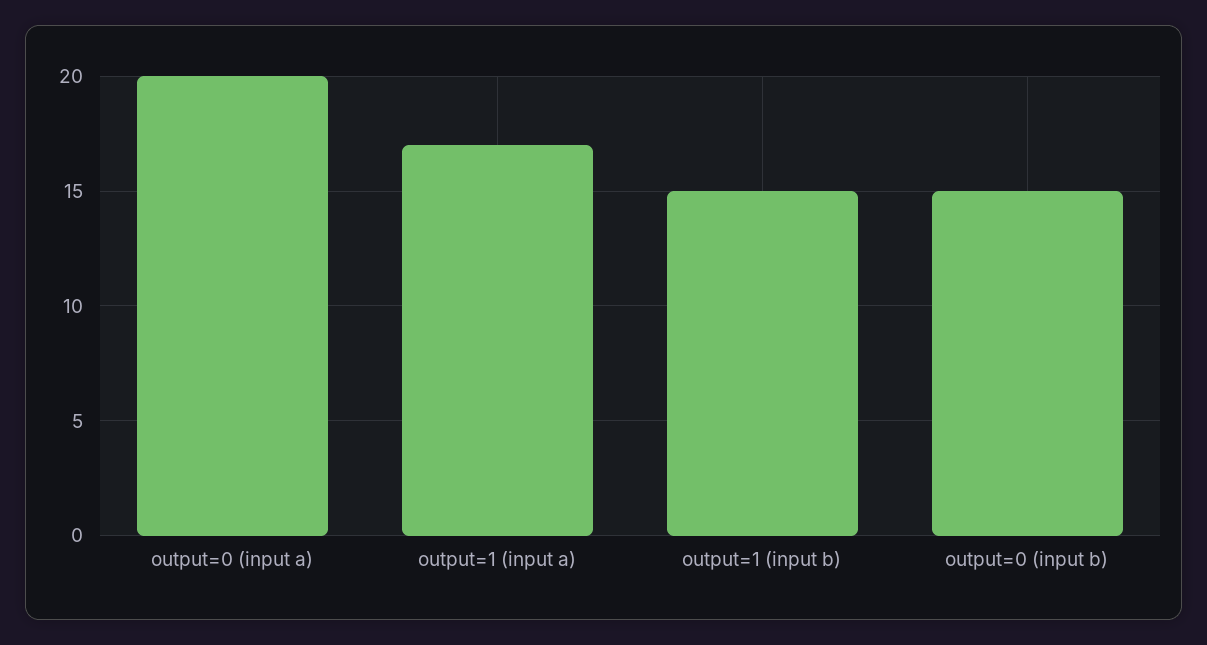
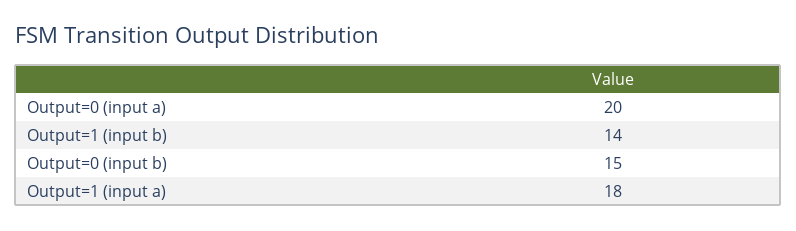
  {
    "output=0 (input a)": 20,
-   "output=1 (input a)": 17,
+   "output=1 (input a)": 18,
-   "output=1 (input b)": 15,
+   "output=1 (input b)": 14,
    "output=0 (input b)": 15
  }

